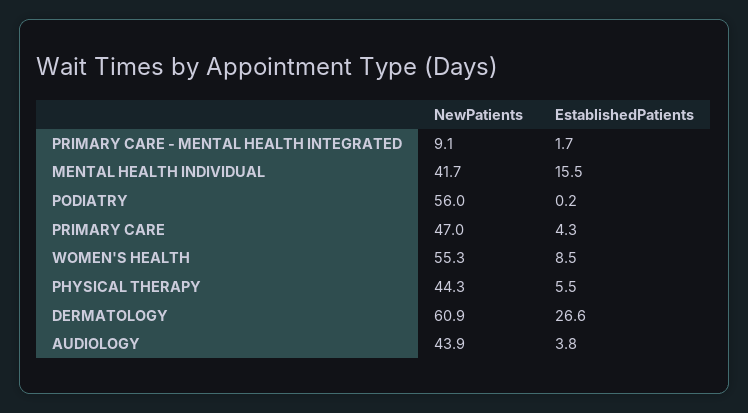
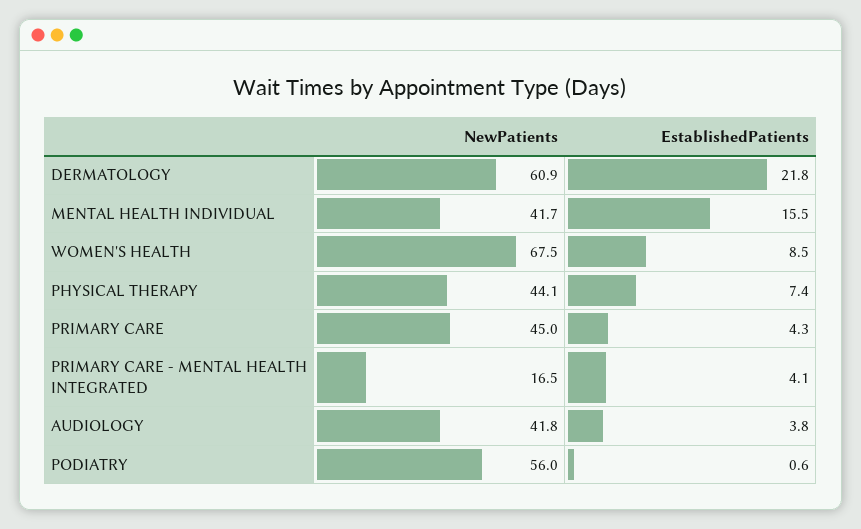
  {
    "NewPatients": {
-     "PRIMARY CARE - MENTAL HEALTH INTEGRATED": 9.1,
+     "PRIMARY CARE - MENTAL HEALTH INTEGRATED": 16.5,
      "MENTAL HEALTH INDIVIDUAL": 41.7,
      "PODIATRY": 56,
-     "PRIMARY CARE": 47,
+     "PRIMARY CARE": 45,
-     "WOMEN'S HEALTH": 55.3,
+     "WOMEN'S HEALTH": 67.5,
-     "PHYSICAL THERAPY": 44.3,
+     "PHYSICAL THERAPY": 44.1,
      "DERMATOLOGY": 60.9,
-     "AUDIOLOGY": 43.9
+     "AUDIOLOGY": 41.8
    },
    "EstablishedPatients": {
-     "PRIMARY CARE - MENTAL HEALTH INTEGRATED": 1.7,
+     "PRIMARY CARE - MENTAL HEALTH INTEGRATED": 4.1,
      "MENTAL HEALTH INDIVIDUAL": 15.5,
-     "PODIATRY": 0.2,
+     "PODIATRY": 0.6,
      "PRIMARY CARE": 4.3,
      "WOMEN'S HEALTH": 8.5,
-     "PHYSICAL THERAPY": 5.5,
+     "PHYSICAL THERAPY": 7.4,
-     "DERMATOLOGY": 26.6,
+     "DERMATOLOGY": 21.8,
      "AUDIOLOGY": 3.8
    }
  }

